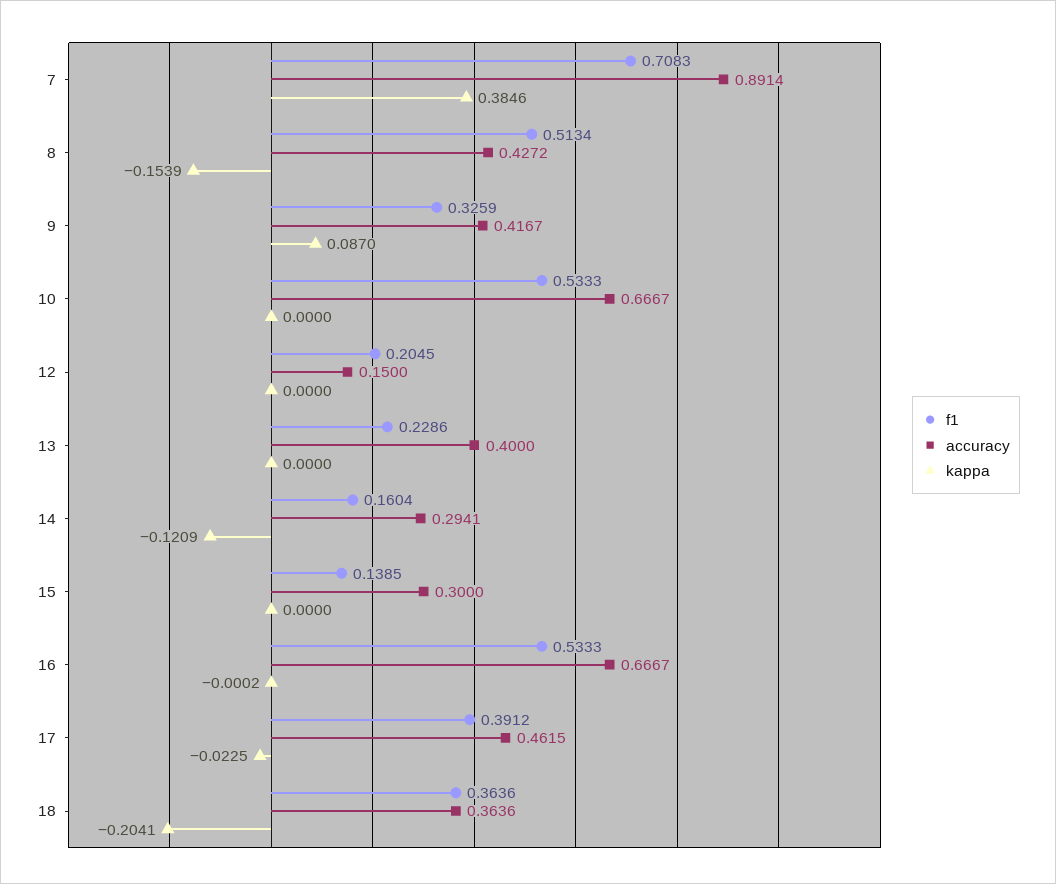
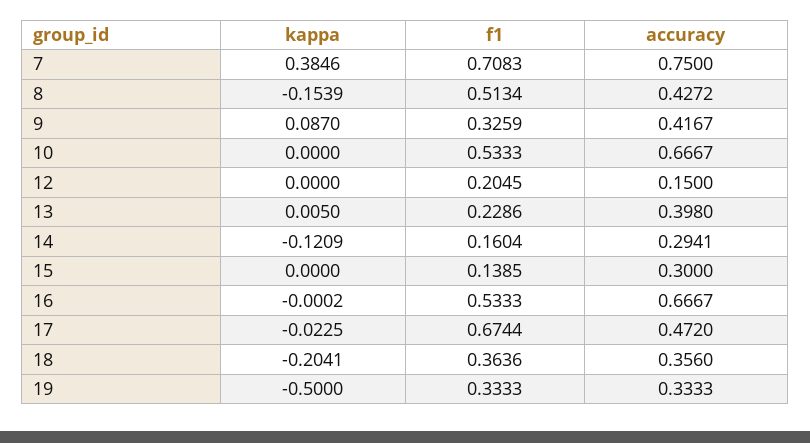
  {
    "f1": {
      "7": 0.7083,
      "8": 0.5134,
      "9": 0.3259,
      "10": 0.5333,
      "12": 0.2045,
      "13": 0.2286,
      "14": 0.1604,
      "15": 0.1385,
      "16": 0.5333,
-     "17": 0.3912,
+     "17": 0.6744,
-     "18": 0.3636
+     "18": 0.3636,
+     "19": 0.3333
    },
    "accuracy": {
-     "7": 0.8914,
+     "7": 0.75,
      "8": 0.4272,
      "9": 0.4167,
      "10": 0.6667,
      "12": 0.15,
-     "13": 0.4,
+     "13": 0.398,
      "14": 0.2941,
      "15": 0.3,
      "16": 0.6667,
-     "17": 0.4615,
+     "17": 0.472,
-     "18": 0.3636
+     "18": 0.356,
+     "19": 0.3333
    },
    "kappa": {
      "7": 0.3846,
      "8": -0.1539,
      "9": 0.087,
      "10": 0,
      "12": 0,
-     "13": 0,
+     "13": 0.005,
      "14": -0.1209,
      "15": 0,
      "16": -0.0002,
      "17": -0.0225,
-     "18": -0.2041
+     "18": -0.2041,
+     "19": -0.5
    }
  }

